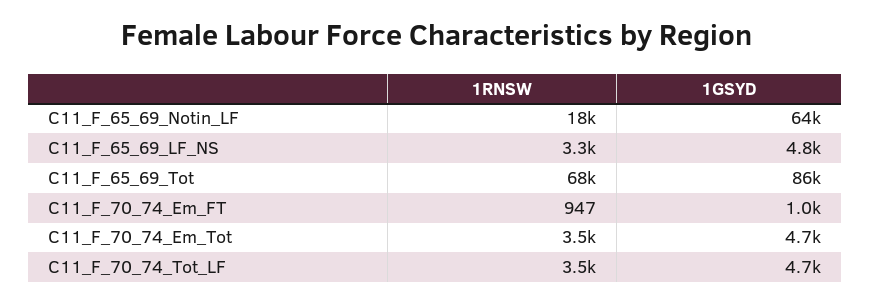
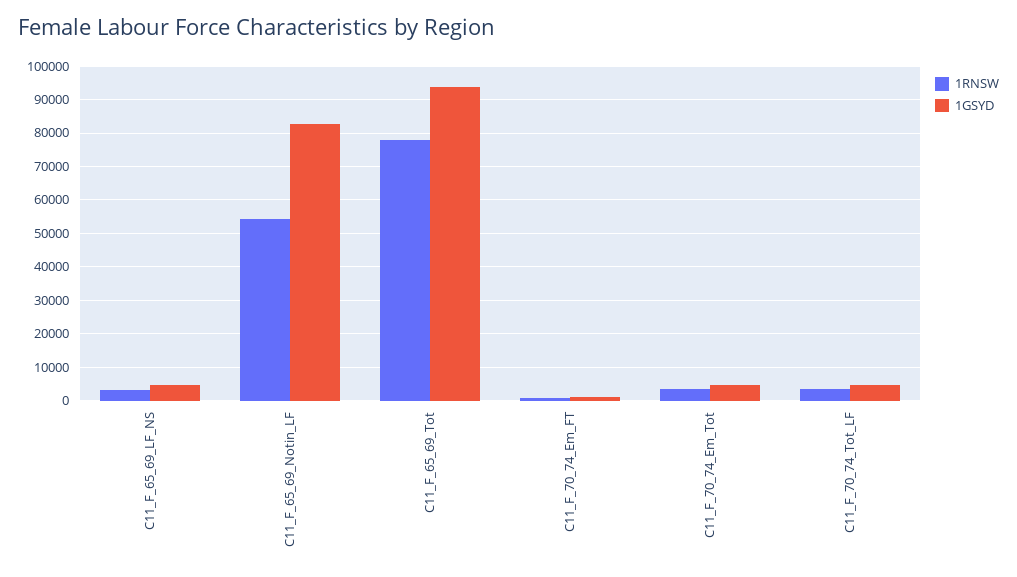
  {
    "1RNSW": {
-     "C11_F_65_69_Notin_LF": 18000,
+     "C11_F_65_69_Notin_LF": 54000,
      "C11_F_65_69_LF_NS": 3300,
-     "C11_F_65_69_Tot": 68000,
+     "C11_F_65_69_Tot": 78000,
      "C11_F_70_74_Em_FT": 947,
      "C11_F_70_74_Em_Tot": 3500,
      "C11_F_70_74_Tot_LF": 3500
    },
    "1GSYD": {
-     "C11_F_65_69_Notin_LF": 64000,
+     "C11_F_65_69_Notin_LF": 82000,
      "C11_F_65_69_LF_NS": 4800,
-     "C11_F_65_69_Tot": 86000,
+     "C11_F_65_69_Tot": 94000,
      "C11_F_70_74_Em_FT": 1000,
      "C11_F_70_74_Em_Tot": 4700,
      "C11_F_70_74_Tot_LF": 4700
    }
  }

